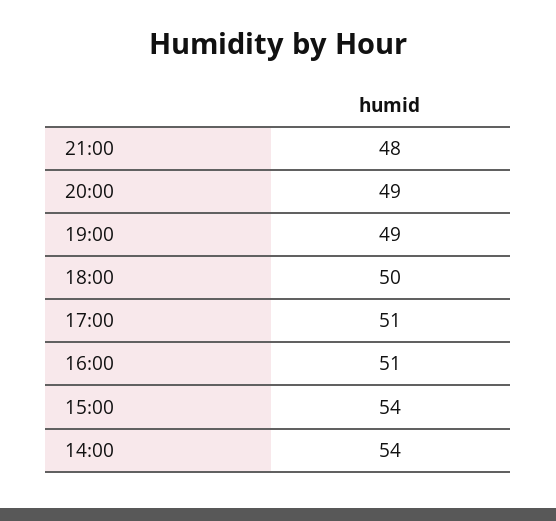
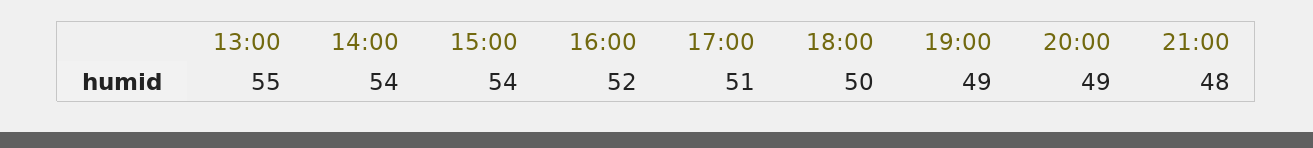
  {
    "21:00": 48,
    "20:00": 49,
    "19:00": 49,
    "18:00": 50,
    "17:00": 51,
-   "16:00": 51,
+   "16:00": 52,
    "15:00": 54,
-   "14:00": 54
+   "14:00": 54,
+   "13:00": 55
  }

